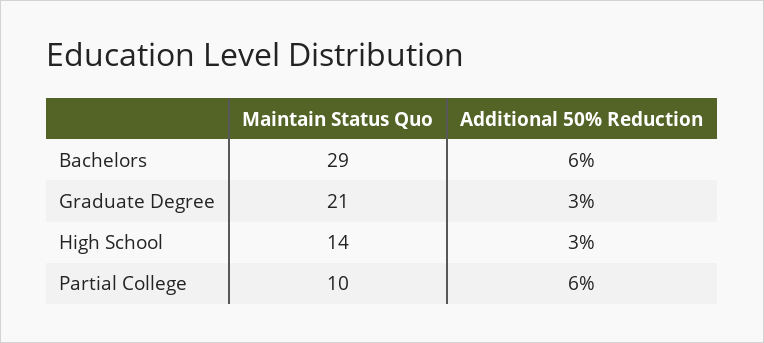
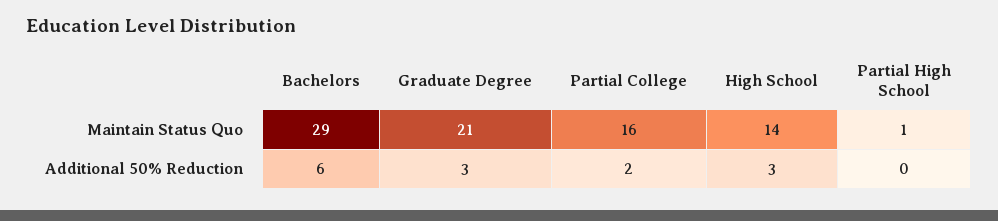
  {
    "Maintain Status Quo": {
      "Bachelors": 29,
      "Graduate Degree": 21,
      "High School": 14,
-     "Partial College": 10
+     "Partial College": 16,
+     "Partial High School": 1
    },
    "Additional 50% Reduction": {
      "Bachelors": 6,
      "Graduate Degree": 3,
      "High School": 3,
-     "Partial College": 6
+     "Partial College": 2,
+     "Partial High School": 0
    }
  }

